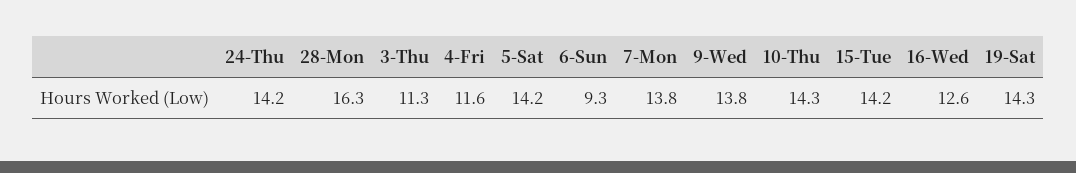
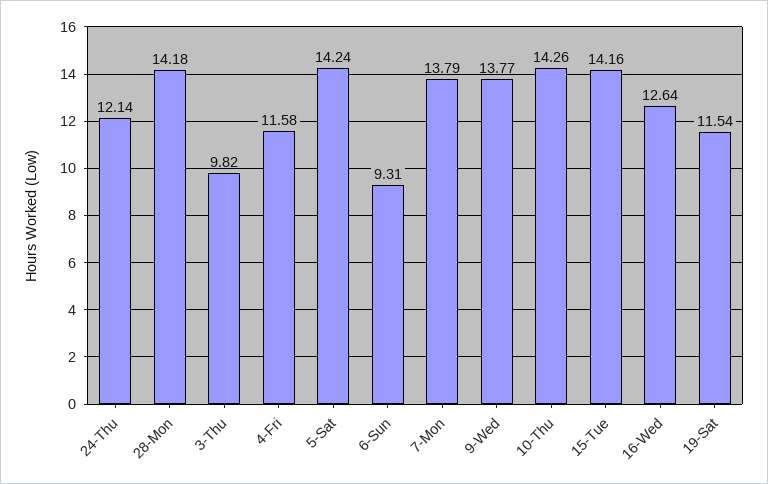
  {
-   "24-Thu": 14.2,
+   "24-Thu": 12.14,
-   "28-Mon": 16.3,
+   "28-Mon": 14.18,
-   "3-Thu": 11.3,
+   "3-Thu": 9.82,
    "4-Fri": 11.58,
    "5-Sat": 14.24,
    "6-Sun": 9.31,
    "7-Mon": 13.79,
    "9-Wed": 13.77,
    "10-Thu": 14.26,
    "15-Tue": 14.16,
    "16-Wed": 12.64,
-   "19-Sat": 14.3
+   "19-Sat": 11.54
  }

